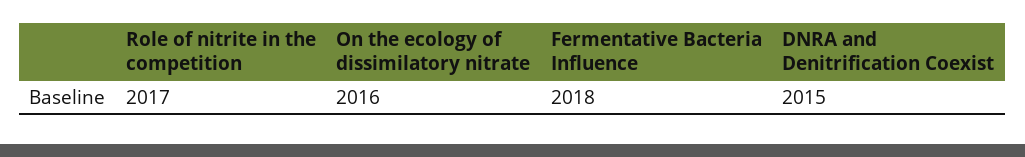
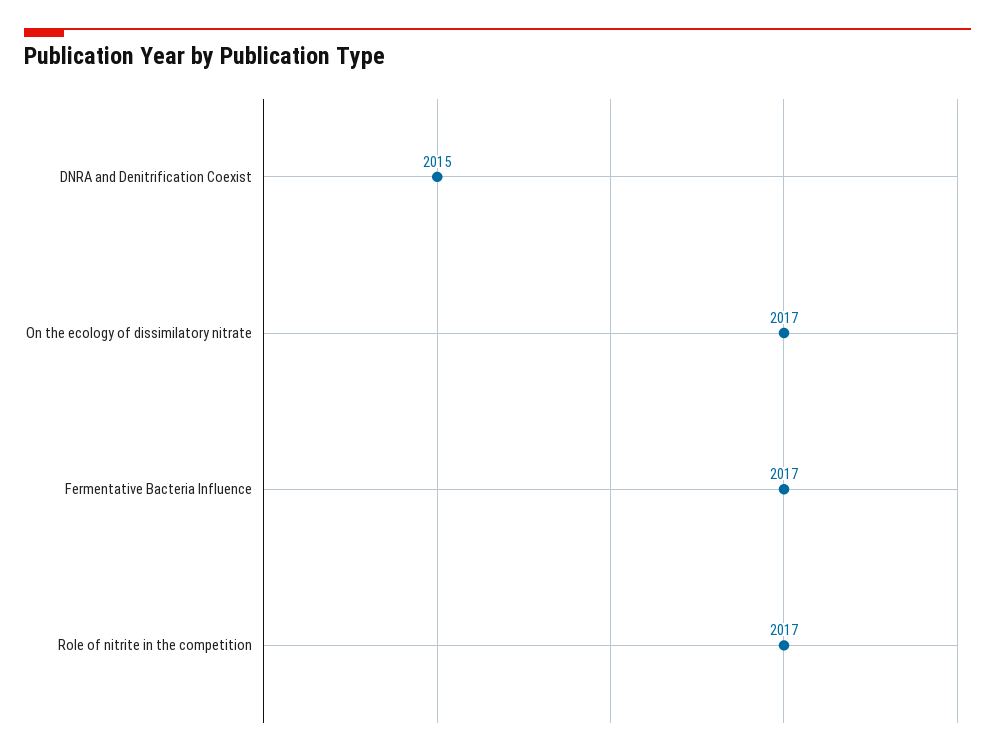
  {
    "Role of nitrite in the competition": 2017,
-   "On the ecology of dissimilatory nitrate": 2016,
+   "On the ecology of dissimilatory nitrate": 2017,
-   "Fermentative Bacteria Influence": 2018,
+   "Fermentative Bacteria Influence": 2017,
    "DNRA and Denitrification Coexist": 2015
  }

